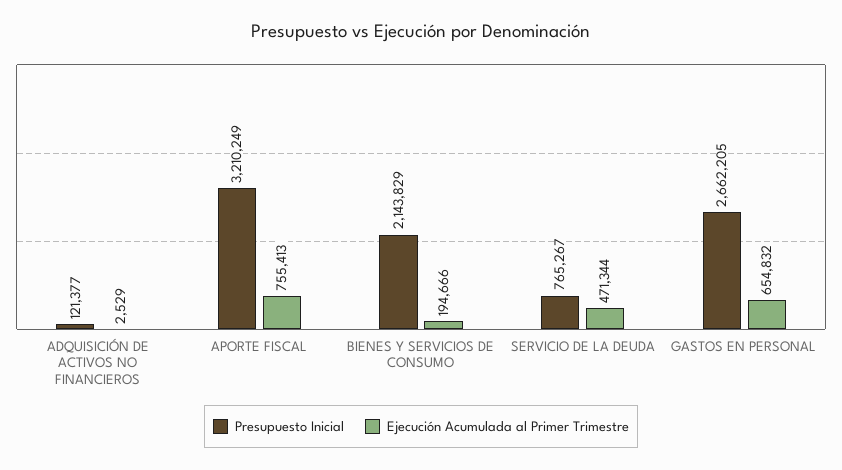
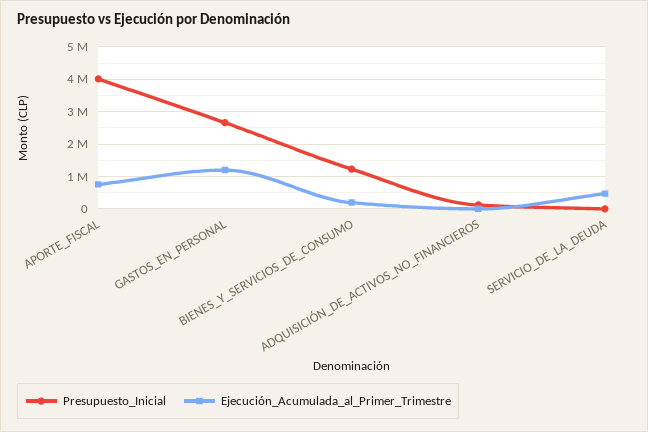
  {
    "Presupuesto Inicial": {
      "ADQUISICIÓN DE ACTIVOS NO FINANCIEROS": 121377,
-     "APORTE FISCAL": 3210249,
+     "APORTE FISCAL": 4000000,
-     "BIENES Y SERVICIOS DE CONSUMO": 2143829,
+     "BIENES Y SERVICIOS DE CONSUMO": 1200000,
-     "SERVICIO DE LA DEUDA": 765267,
+     "SERVICIO DE LA DEUDA": 0,
      "GASTOS EN PERSONAL": 2662205
    },
    "Ejecución Acumulada al Primer Trimestre": {
      "ADQUISICIÓN DE ACTIVOS NO FINANCIEROS": 2529,
      "APORTE FISCAL": 755413,
      "BIENES Y SERVICIOS DE CONSUMO": 194666,
      "SERVICIO DE LA DEUDA": 471344,
-     "GASTOS EN PERSONAL": 654832
+     "GASTOS EN PERSONAL": 1200000
    }
  }

